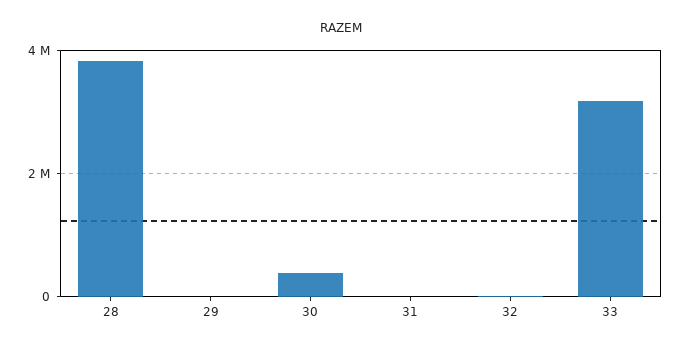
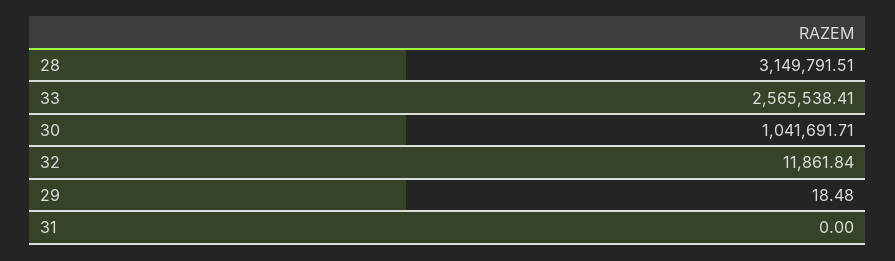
  {
-   "28": 3800000,
+   "28": 3149791.51,
    "29": 18.48,
-   "30": 400000,
+   "30": 1041691.71,
    "31": 0,
    "32": 11861.84,
-   "33": 3200000
+   "33": 2565538.41
  }

